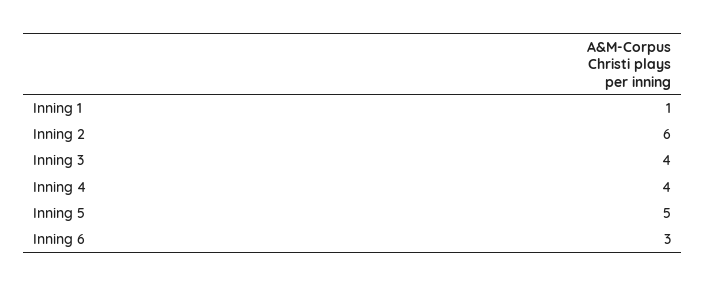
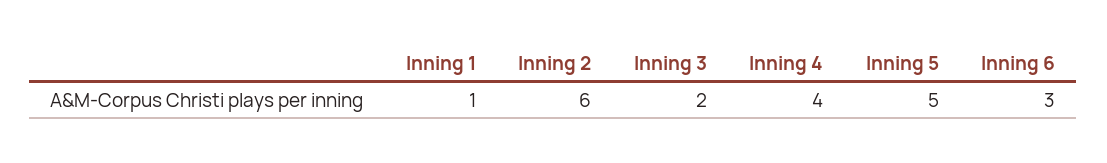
  {
    "Inning 1": 1,
    "Inning 2": 6,
-   "Inning 3": 4,
+   "Inning 3": 2,
    "Inning 4": 4,
    "Inning 5": 5,
    "Inning 6": 3
  }

